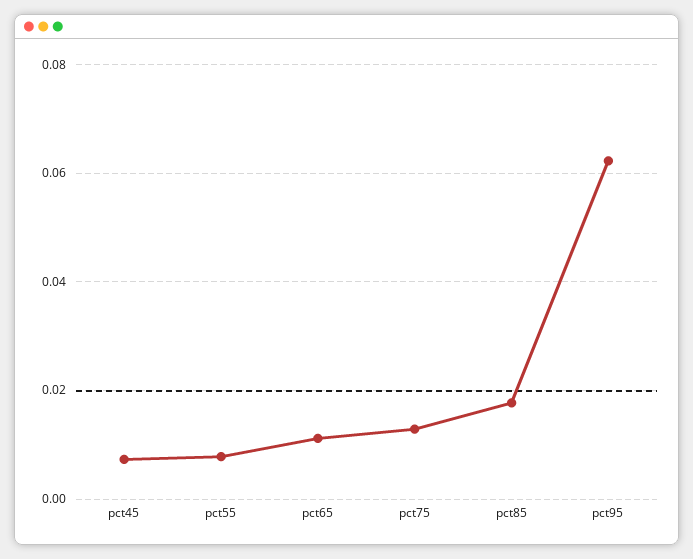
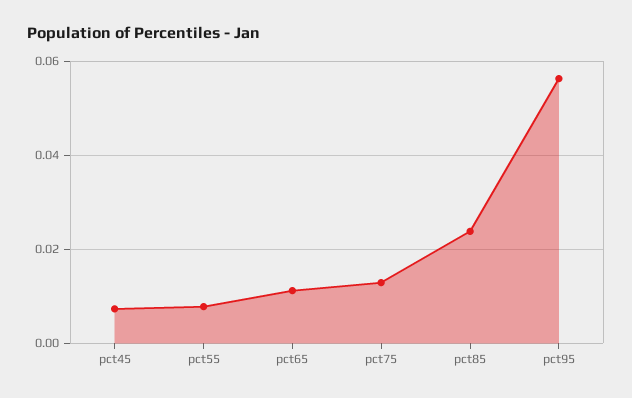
  {
    "pct45": 0.008,
    "pct55": 0.008,
    "pct65": 0.012,
    "pct75": 0.012,
-   "pct85": 0.018,
+   "pct85": 0.024,
-   "pct95": 0.062
+   "pct95": 0.056
  }

